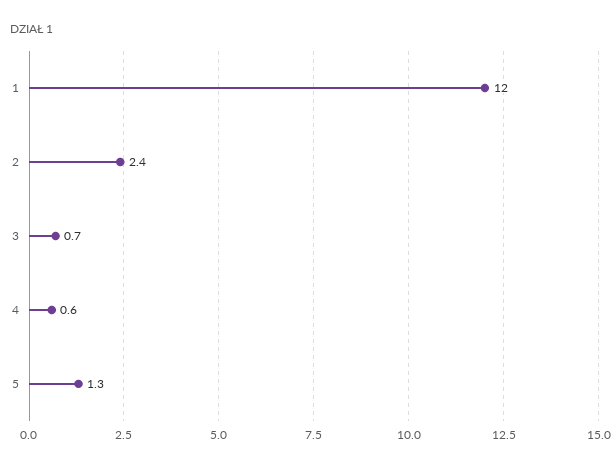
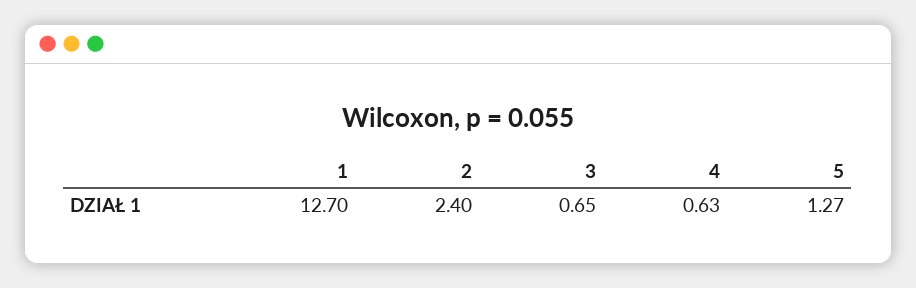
  {
-   "1": 12,
+   "1": 12.7,
    "2": 2.4,
    "3": 0.65,
    "4": 0.63,
    "5": 1.27
  }

